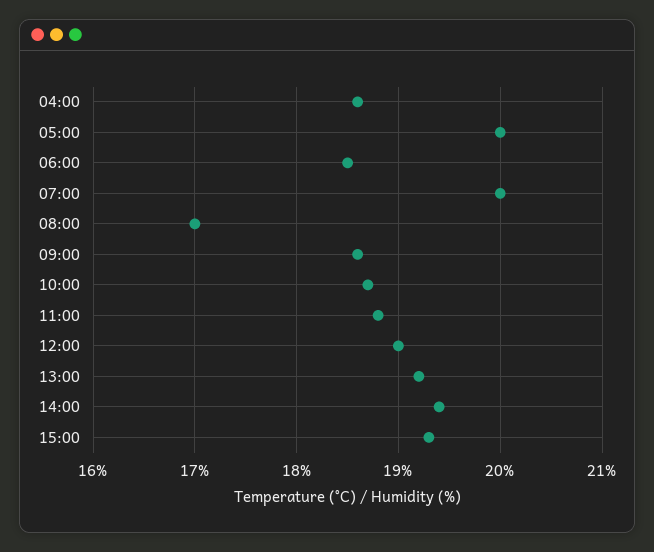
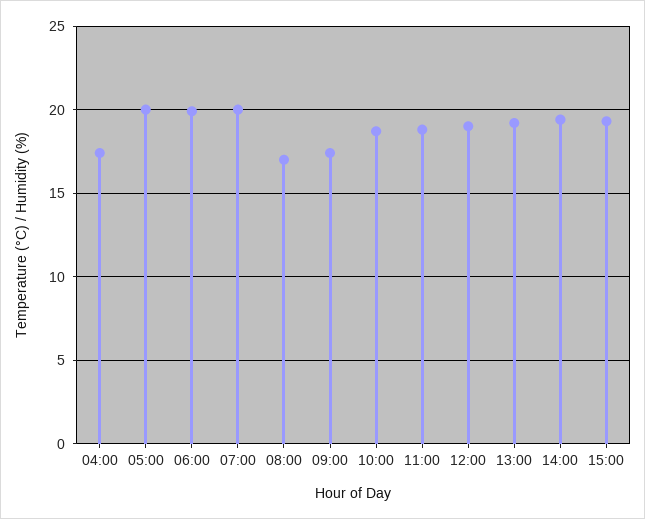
  {
-   "04:00": 18.6,
+   "04:00": 17.5,
    "05:00": 20,
-   "06:00": 18.5,
+   "06:00": 20,
    "07:00": 20,
    "08:00": 17,
-   "09:00": 18.6,
+   "09:00": 17.5,
    "10:00": 18.7,
    "11:00": 18.8,
    "12:00": 19,
    "13:00": 19.2,
    "14:00": 19.4,
    "15:00": 19.3
  }

